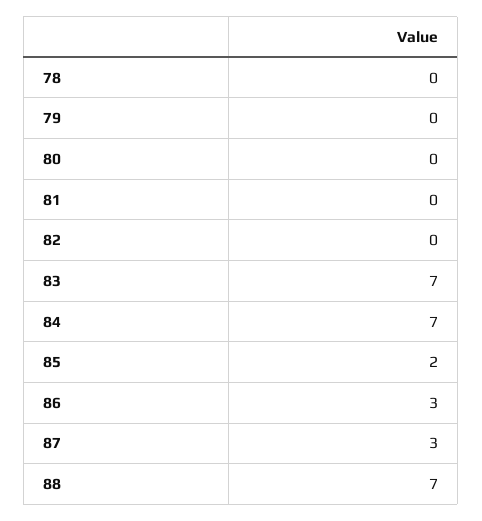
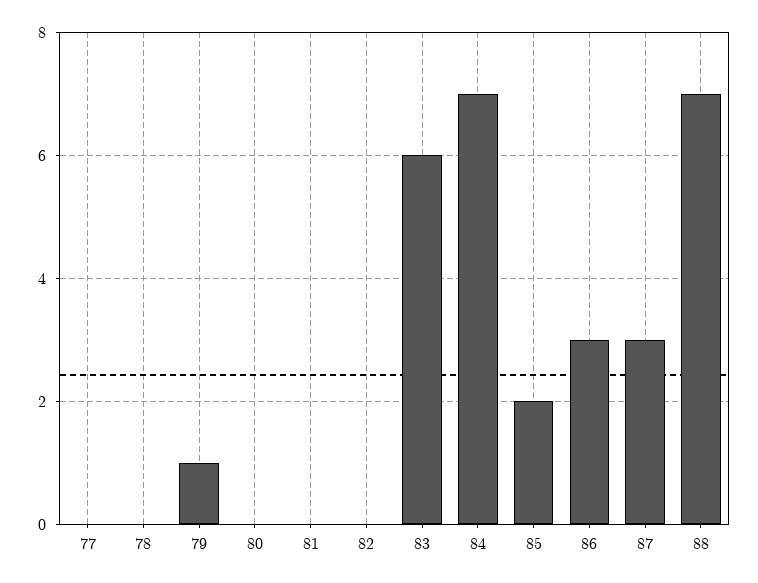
  {
    "78": 0,
-   "79": 0,
+   "79": 1,
    "80": 0,
    "81": 0,
    "82": 0,
-   "83": 7,
+   "83": 6,
    "84": 7,
    "85": 2,
    "86": 3,
    "87": 3,
-   "88": 7
+   "88": 7,
+   "77": 0
  }

